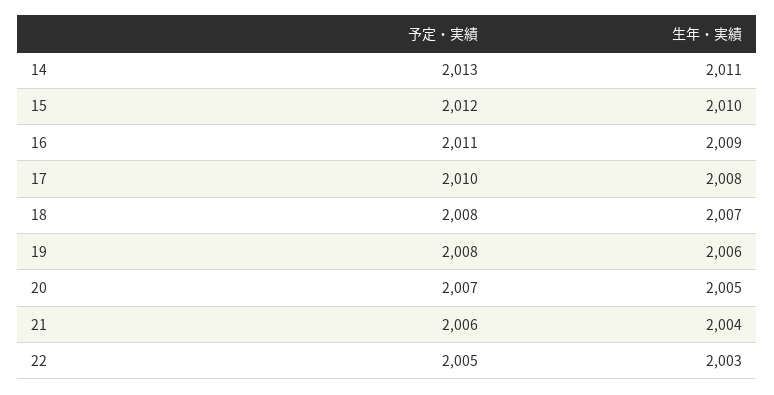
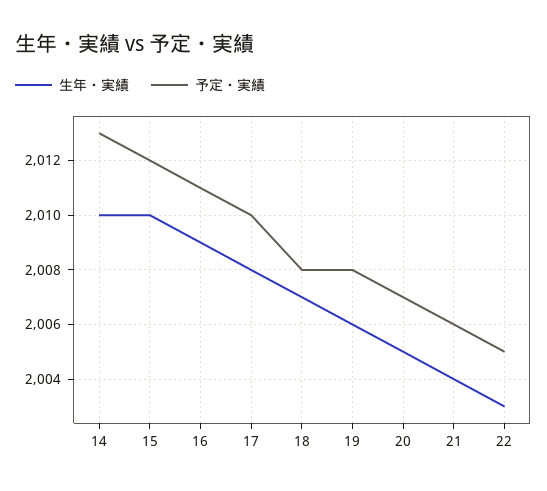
  {
    "予定・実績": {
      "14": 2013,
      "15": 2012,
      "16": 2011,
      "17": 2010,
      "18": 2008,
      "19": 2008,
      "20": 2007,
      "21": 2006,
      "22": 2005
    },
    "生年・実績": {
-     "14": 2011,
+     "14": 2010,
      "15": 2010,
      "16": 2009,
      "17": 2008,
      "18": 2007,
      "19": 2006,
      "20": 2005,
      "21": 2004,
      "22": 2003
    }
  }

